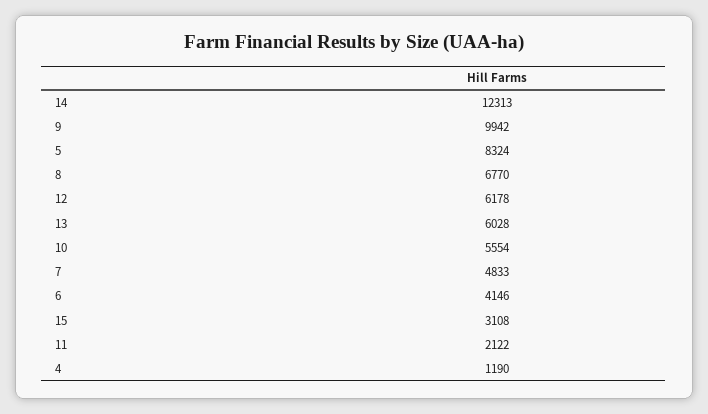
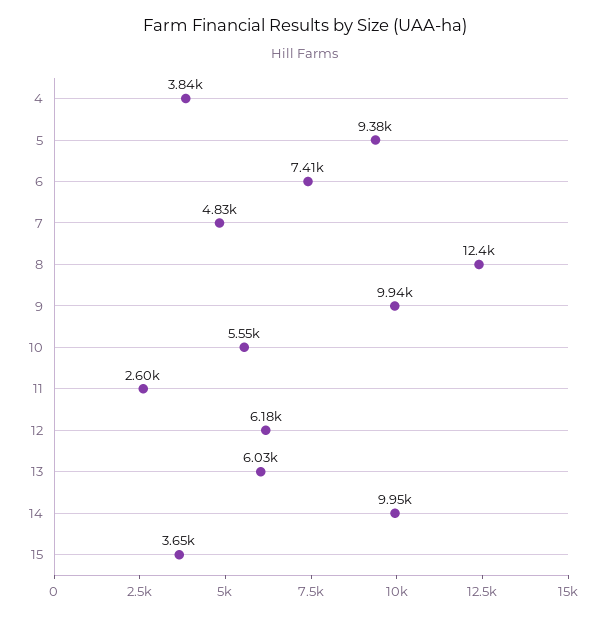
  {
-   "14": 12313,
+   "14": 9950,
    "9": 9942,
-   "5": 8324,
+   "5": 9380,
-   "8": 6770,
+   "8": 12400,
    "12": 6178,
    "13": 6028,
    "10": 5554,
    "7": 4833,
-   "6": 4146,
+   "6": 7410,
-   "15": 3108,
+   "15": 3650,
-   "11": 2122,
+   "11": 2600,
-   "4": 1190
+   "4": 3840
  }

